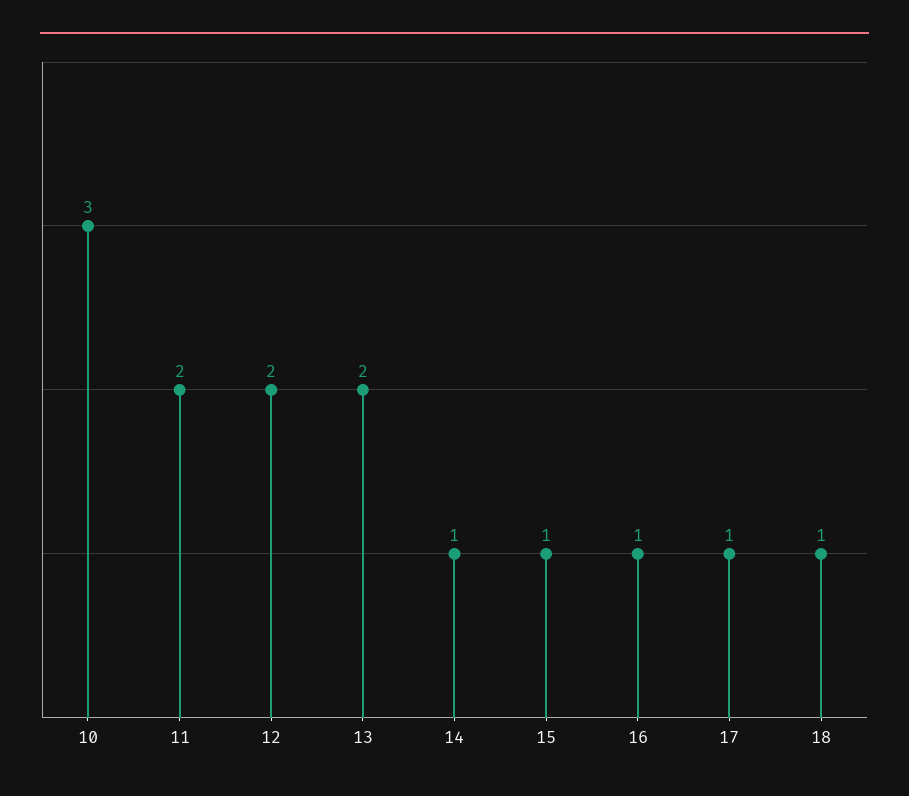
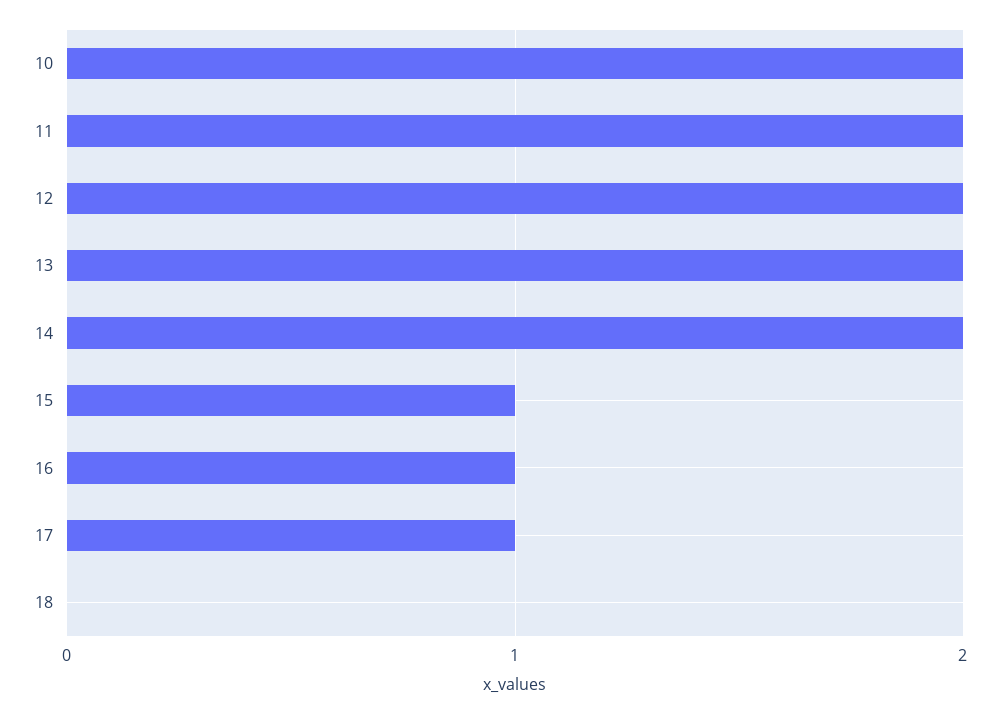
  {
-   "10": 3,
+   "10": 2,
    "11": 2,
    "12": 2,
    "13": 2,
-   "14": 1,
+   "14": 2,
    "15": 1,
    "16": 1,
    "17": 1,
-   "18": 1
+   "18": 0
  }

